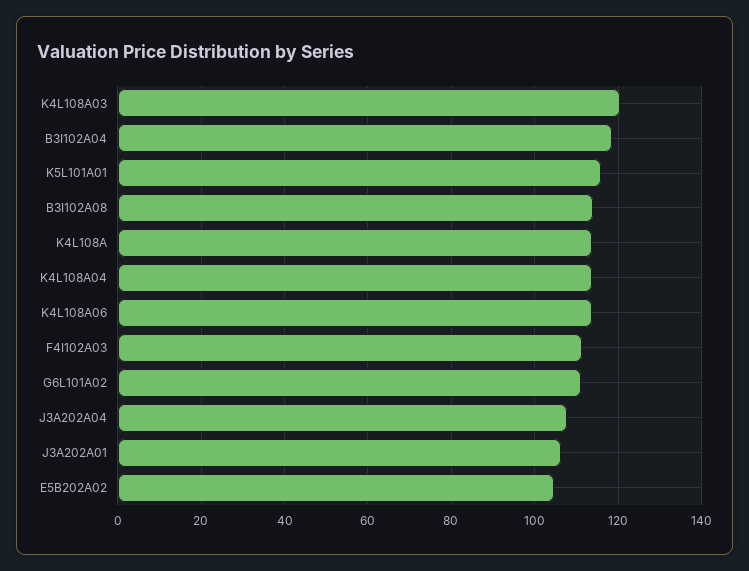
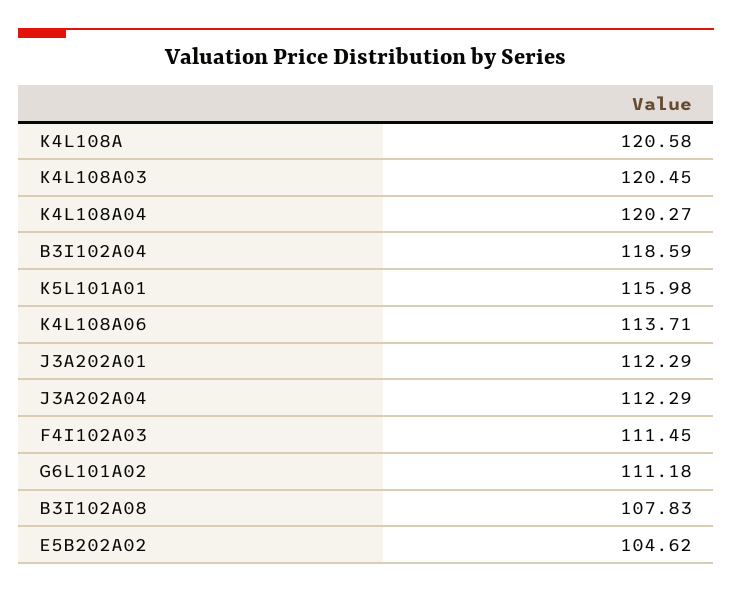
  {
    "K4L108A03": 120.45,
    "B3I102A04": 118.59,
    "K5L101A01": 115.98,
-   "B3I102A08": 114,
+   "B3I102A08": 107.83,
-   "K4L108A": 114,
+   "K4L108A": 120.58,
-   "K4L108A04": 114,
+   "K4L108A04": 120.27,
    "K4L108A06": 113.71,
    "F4I102A03": 111.45,
    "G6L101A02": 111.18,
-   "J3A202A04": 108,
+   "J3A202A04": 112.29,
-   "J3A202A01": 106,
+   "J3A202A01": 112.29,
    "E5B202A02": 104.62
  }

